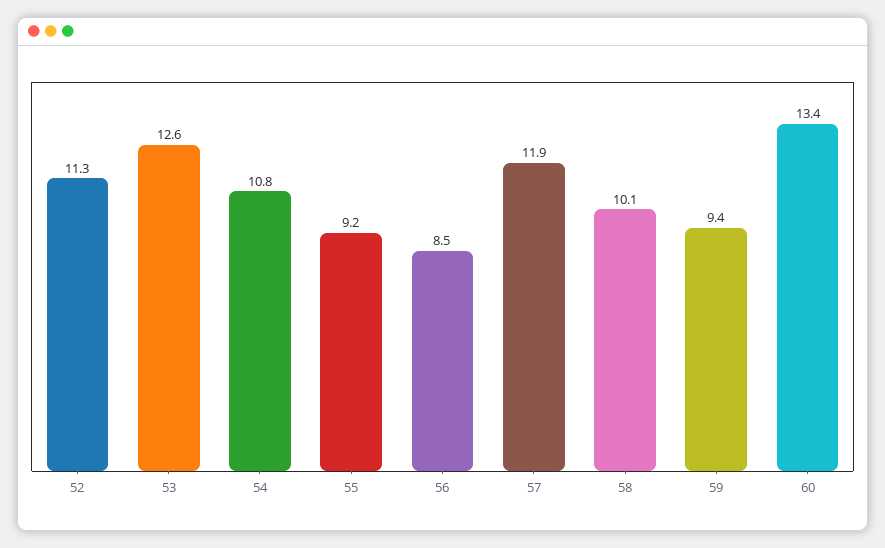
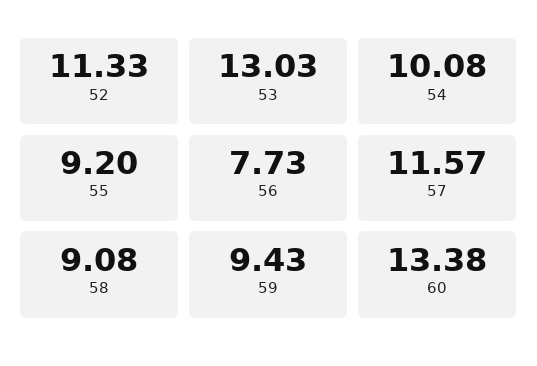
  {
    "52": 11.33,
-   "53": 12.6,
+   "53": 13.03,
-   "54": 10.8,
+   "54": 10.08,
    "55": 9.2,
-   "56": 8.5,
+   "56": 7.73,
-   "57": 11.9,
+   "57": 11.57,
-   "58": 10.1,
+   "58": 9.08,
    "59": 9.43,
    "60": 13.38
  }

